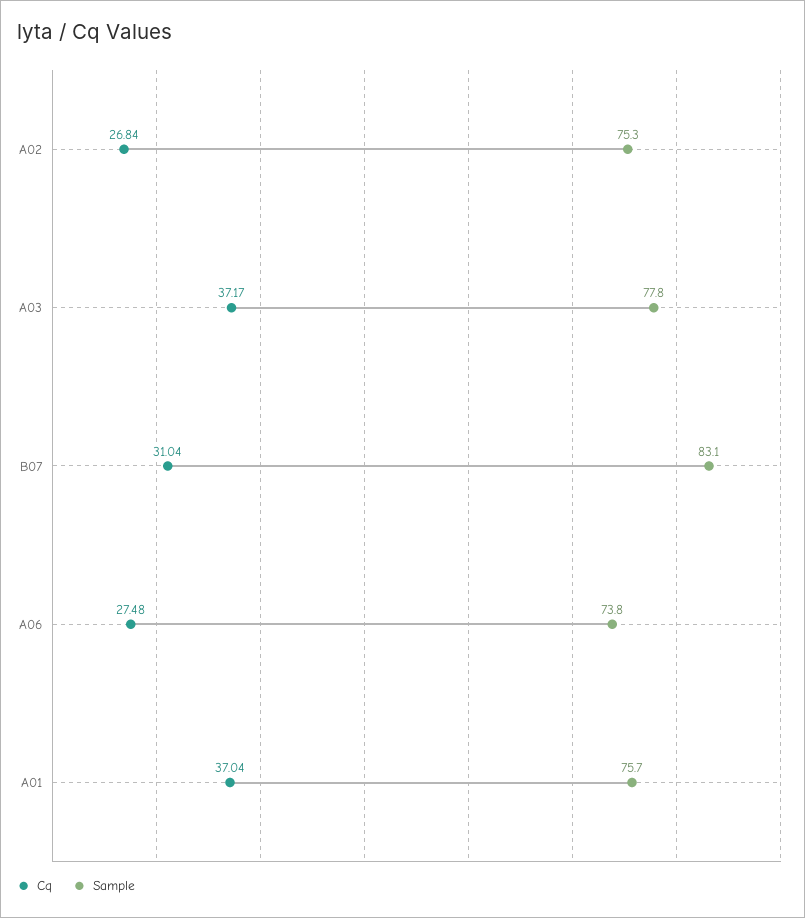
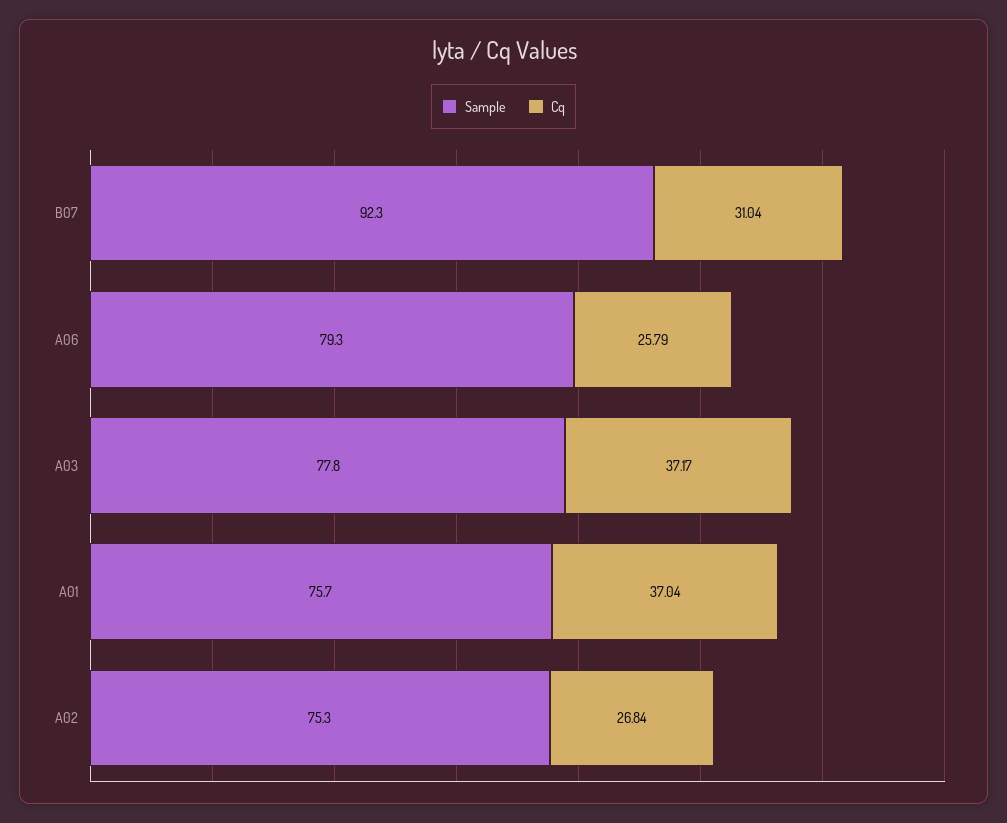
  {
    "Cq": {
      "A02": 26.84,
      "A03": 37.17,
      "B07": 31.04,
-     "A06": 27.48,
+     "A06": 25.79,
      "A01": 37.04
    },
    "Sample": {
      "A02": 75.3,
      "A03": 77.8,
-     "B07": 83.1,
+     "B07": 92.3,
-     "A06": 73.8,
+     "A06": 79.3,
      "A01": 75.7
    }
  }

